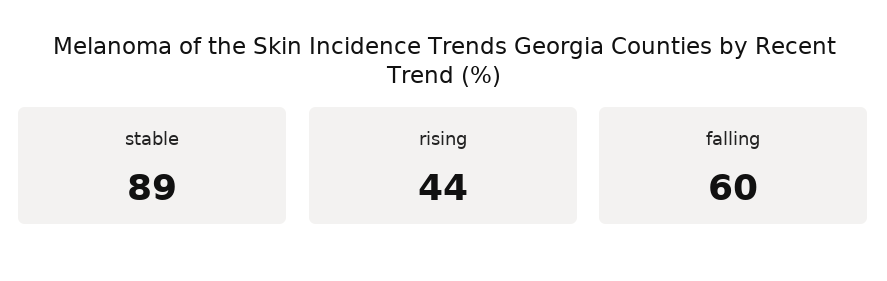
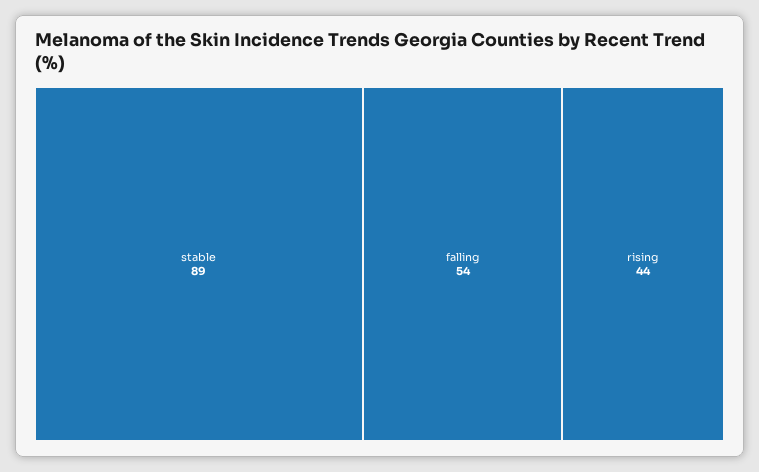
  {
    "stable": 89,
    "rising": 44,
-   "falling": 60
+   "falling": 54
  }

